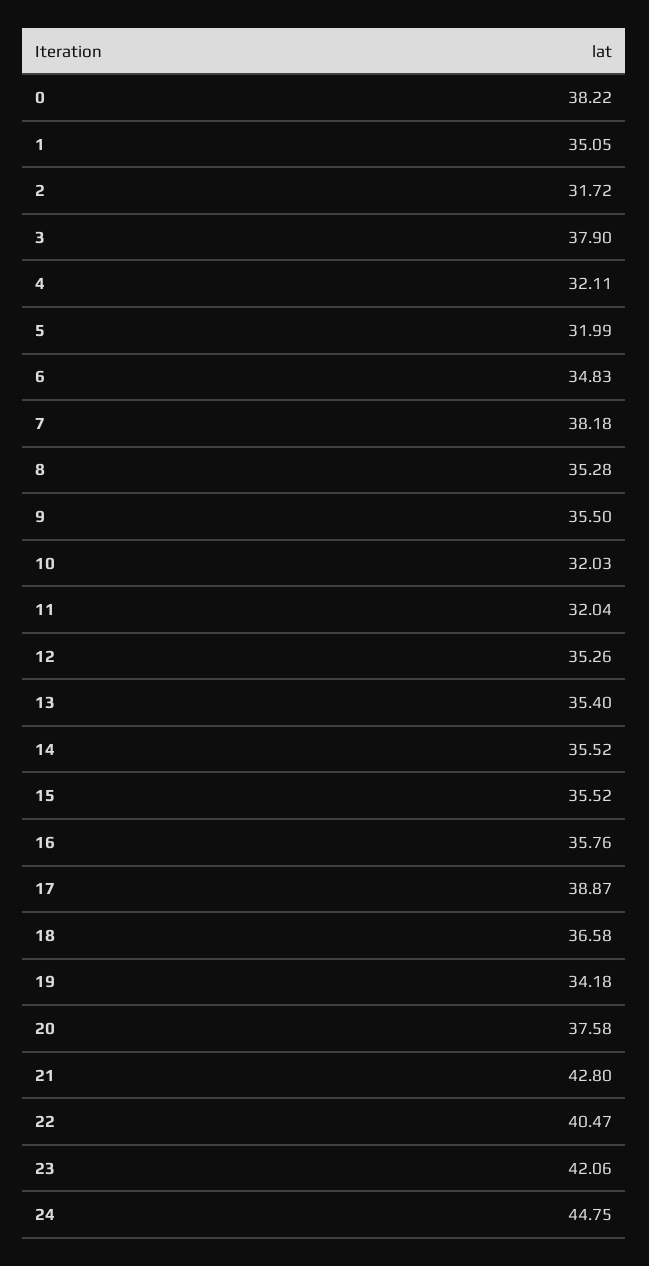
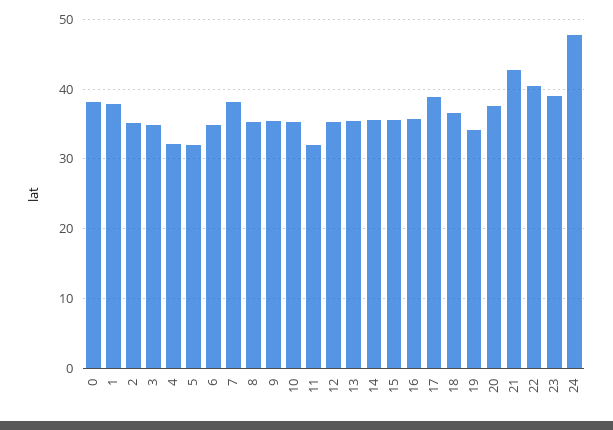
  {
    "0": 38.22,
-   "1": 35.05,
+   "1": 38,
-   "2": 31.72,
+   "2": 35,
-   "3": 37.9,
+   "3": 35,
    "4": 32.11,
    "5": 31.99,
    "6": 34.83,
    "7": 38.18,
    "8": 35.28,
    "9": 35.5,
-   "10": 32.03,
+   "10": 35,
    "11": 32.04,
    "12": 35.26,
    "13": 35.4,
    "14": 35.52,
    "15": 35.52,
    "16": 35.76,
    "17": 38.87,
    "18": 36.58,
    "19": 34.18,
    "20": 37.58,
    "21": 42.8,
    "22": 40.47,
-   "23": 42.06,
+   "23": 39,
-   "24": 44.75
+   "24": 48
  }

